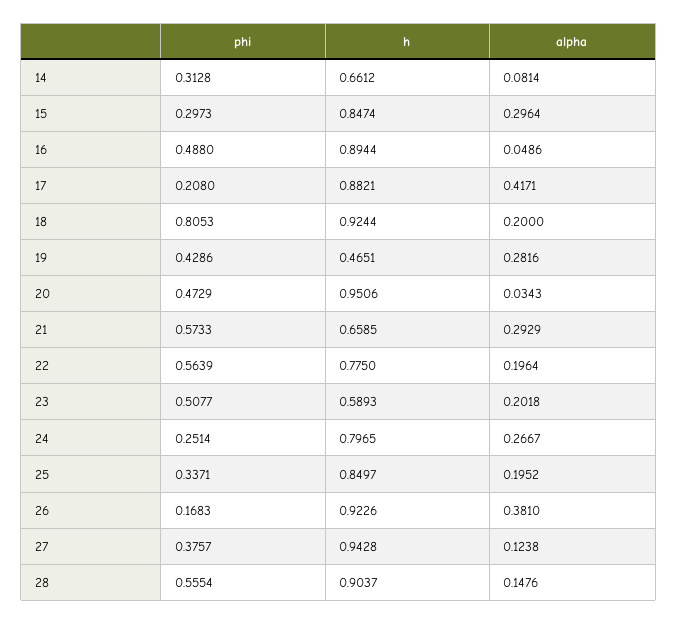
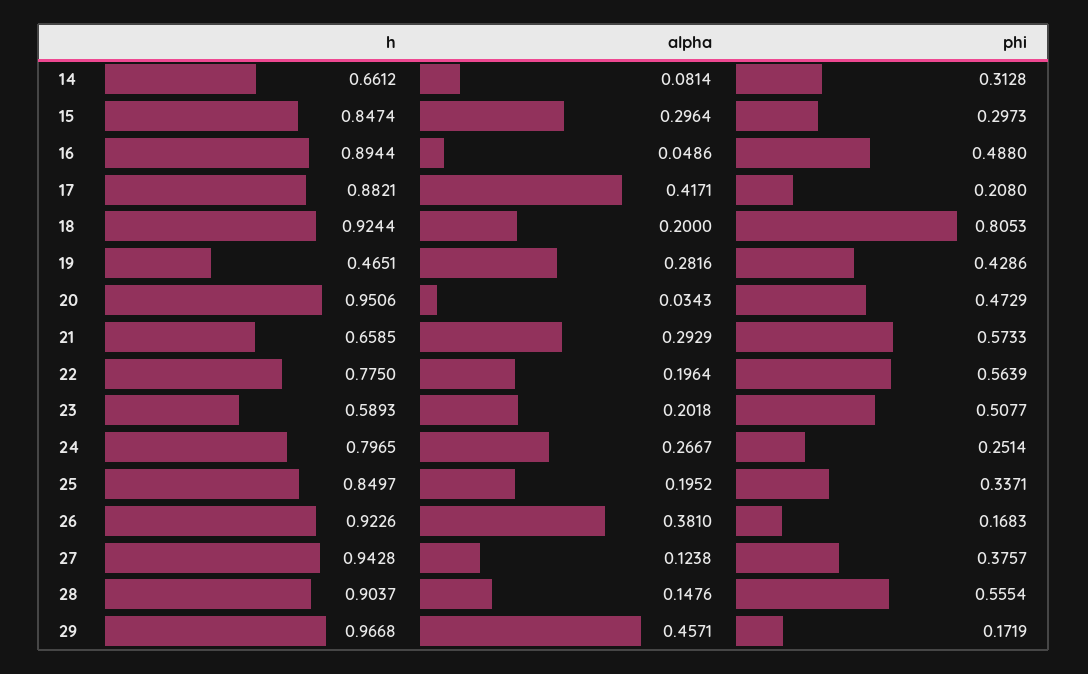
  {
    "phi": {
      "14": 0.3128,
      "15": 0.2973,
      "16": 0.488,
      "17": 0.208,
      "18": 0.8053,
      "19": 0.4286,
      "20": 0.4729,
      "21": 0.5733,
      "22": 0.5639,
      "23": 0.5077,
      "24": 0.2514,
      "25": 0.3371,
      "26": 0.1683,
      "27": 0.3757,
-     "28": 0.5554
+     "28": 0.5554,
+     "29": 0.1719
    },
    "h": {
      "14": 0.6612,
      "15": 0.8474,
      "16": 0.8944,
      "17": 0.8821,
      "18": 0.9244,
      "19": 0.4651,
      "20": 0.9506,
      "21": 0.6585,
      "22": 0.775,
      "23": 0.5893,
      "24": 0.7965,
      "25": 0.8497,
      "26": 0.9226,
      "27": 0.9428,
-     "28": 0.9037
+     "28": 0.9037,
+     "29": 0.9668
    },
    "alpha": {
      "14": 0.0814,
      "15": 0.2964,
      "16": 0.0486,
      "17": 0.4171,
      "18": 0.2,
      "19": 0.2816,
      "20": 0.0343,
      "21": 0.2929,
      "22": 0.1964,
      "23": 0.2018,
      "24": 0.2667,
      "25": 0.1952,
      "26": 0.381,
      "27": 0.1238,
-     "28": 0.1476
+     "28": 0.1476,
+     "29": 0.4571
    }
  }

